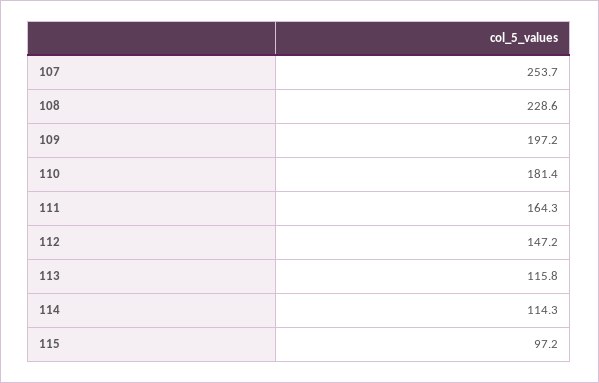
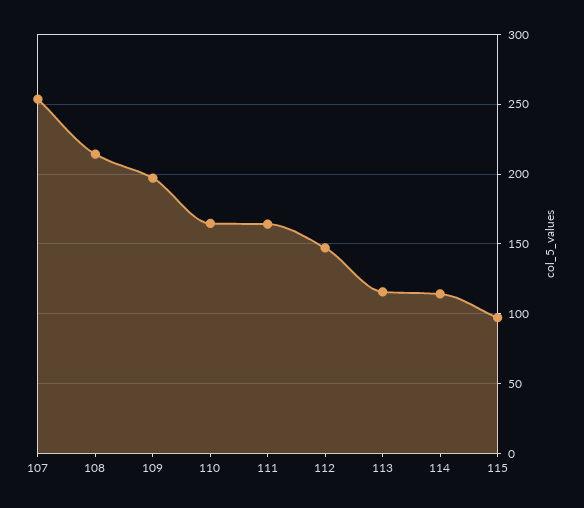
  {
    "107": 253.7,
-   "108": 228.6,
+   "108": 215,
    "109": 197.2,
-   "110": 181.4,
+   "110": 165,
    "111": 164.3,
    "112": 147.2,
    "113": 115.8,
    "114": 114.3,
    "115": 97.2
  }

